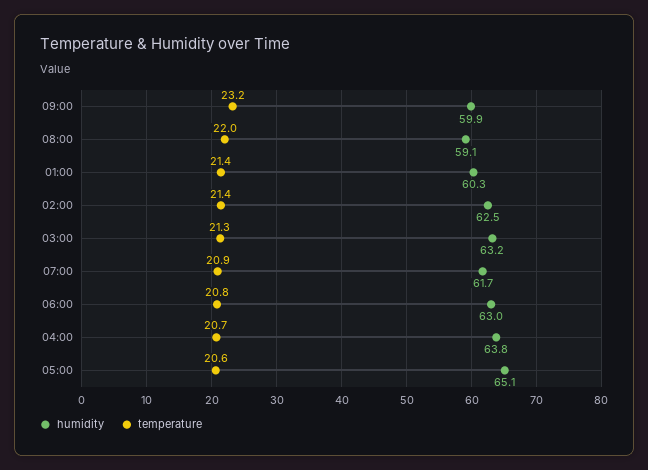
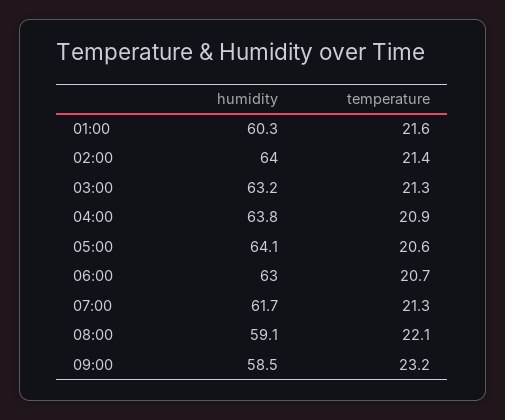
  {
    "humidity": {
-     "09:00": 59.9,
+     "09:00": 58.5,
      "08:00": 59.1,
      "01:00": 60.3,
-     "02:00": 62.5,
+     "02:00": 64,
      "03:00": 63.2,
      "07:00": 61.7,
      "06:00": 63,
      "04:00": 63.8,
-     "05:00": 65.1
+     "05:00": 64.1
    },
    "temperature": {
      "09:00": 23.2,
-     "08:00": 22,
+     "08:00": 22.1,
-     "01:00": 21.4,
+     "01:00": 21.6,
      "02:00": 21.4,
      "03:00": 21.3,
-     "07:00": 20.9,
+     "07:00": 21.3,
-     "06:00": 20.8,
+     "06:00": 20.7,
-     "04:00": 20.7,
+     "04:00": 20.9,
      "05:00": 20.6
    }
  }

